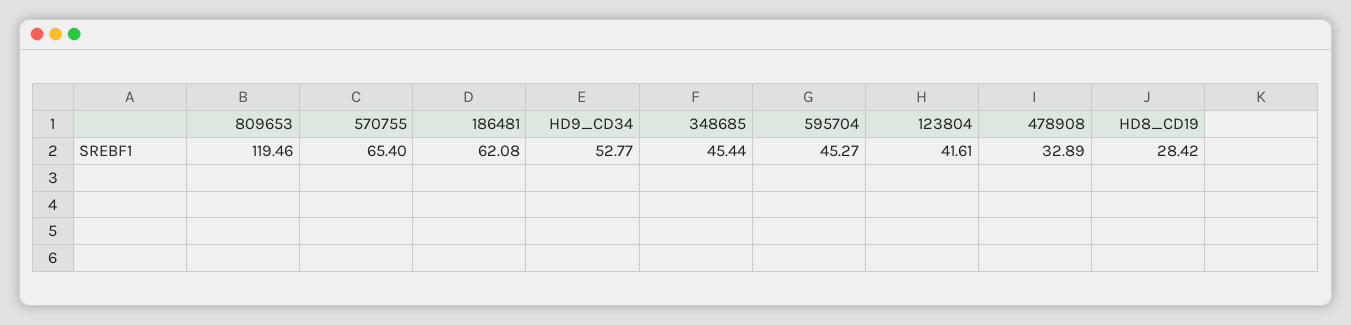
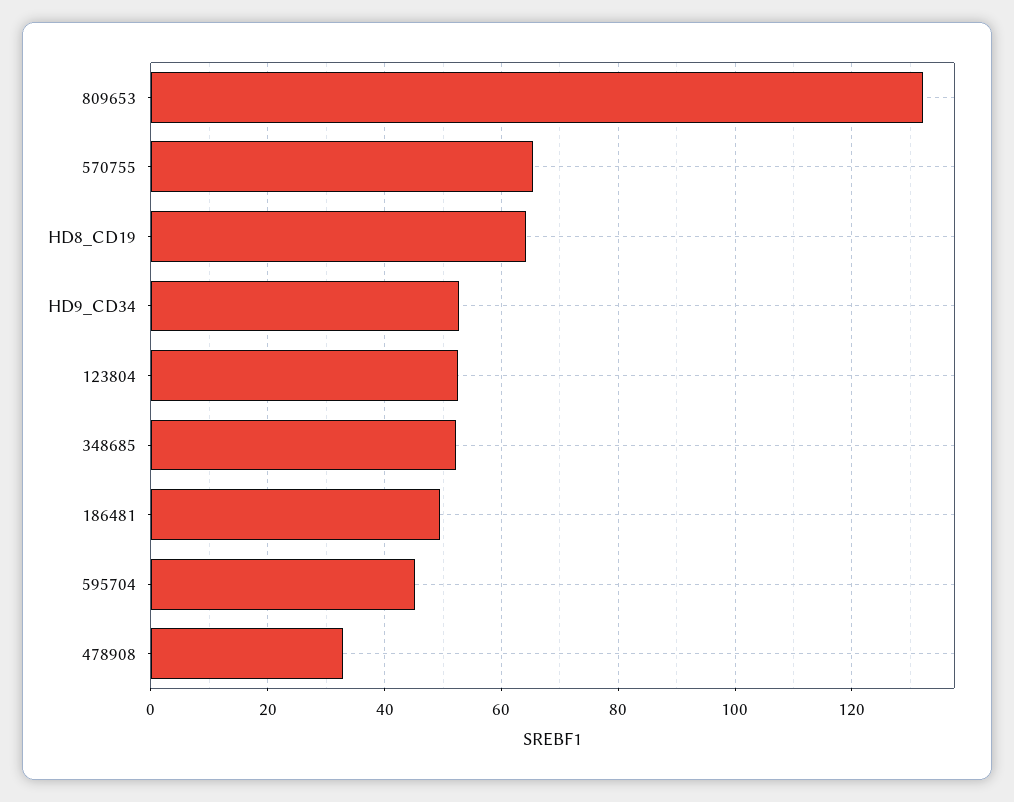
  {
-   "809653": 119.46,
+   "809653": 132,
    "570755": 65.4,
-   "186481": 62.08,
+   "186481": 50,
    "HD9_CD34": 52.77,
-   "348685": 45.44,
+   "348685": 52,
    "595704": 45.27,
-   "123804": 41.61,
+   "123804": 52,
    "478908": 32.89,
-   "HD8_CD19": 28.42
+   "HD8_CD19": 64
  }

